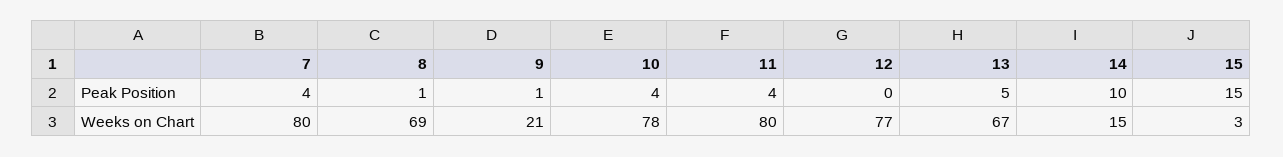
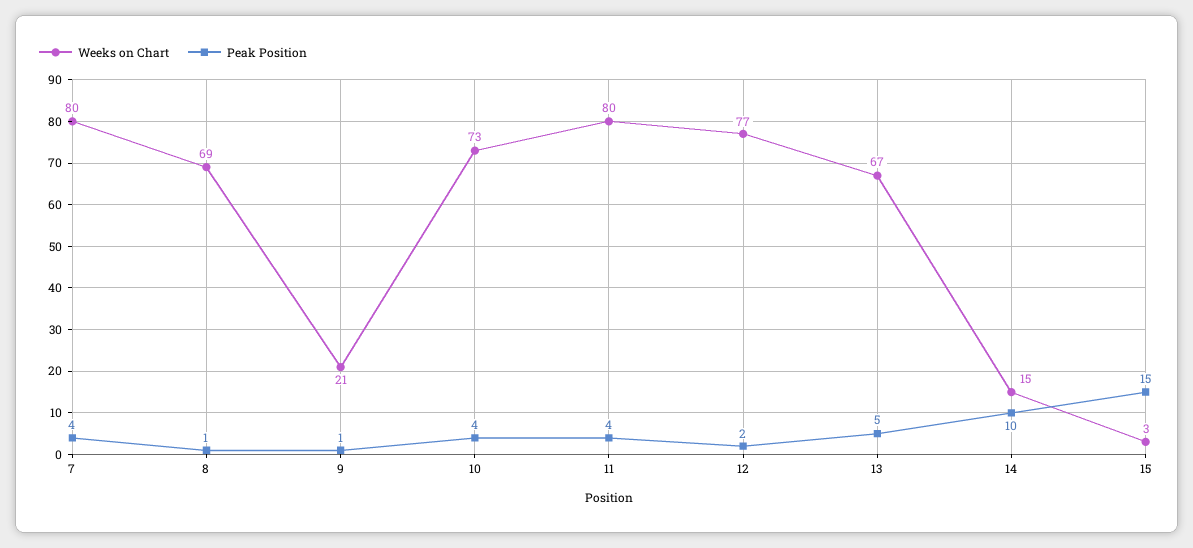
  {
    "Peak Position": {
      "7": 4,
      "8": 1,
      "9": 1,
      "10": 4,
      "11": 4,
-     "12": 0,
+     "12": 2,
      "13": 5,
      "14": 10,
      "15": 15
    },
    "Weeks on Chart": {
      "7": 80,
      "8": 69,
      "9": 21,
-     "10": 78,
+     "10": 73,
      "11": 80,
      "12": 77,
      "13": 67,
      "14": 15,
      "15": 3
    }
  }

